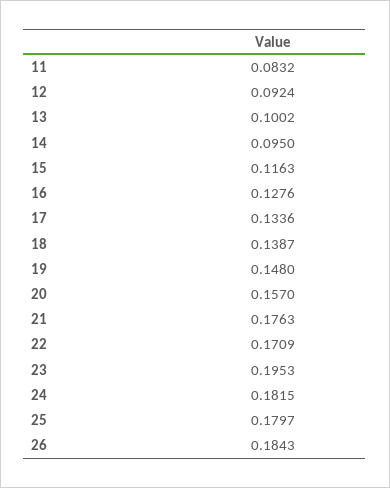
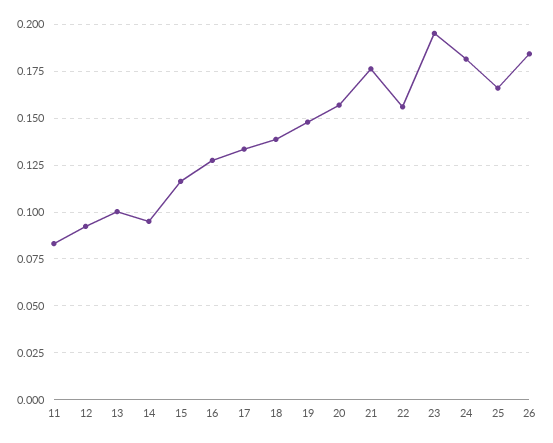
  {
    "11": 0.0832,
    "12": 0.0924,
    "13": 0.1002,
    "14": 0.095,
    "15": 0.1163,
    "16": 0.1276,
    "17": 0.1336,
    "18": 0.1387,
    "19": 0.148,
    "20": 0.157,
    "21": 0.1763,
-   "22": 0.1709,
+   "22": 0.155,
    "23": 0.1953,
    "24": 0.1815,
-   "25": 0.1797,
+   "25": 0.165,
    "26": 0.1843
  }

